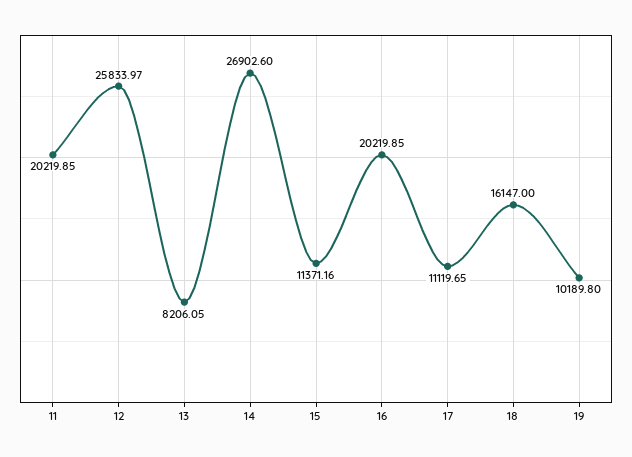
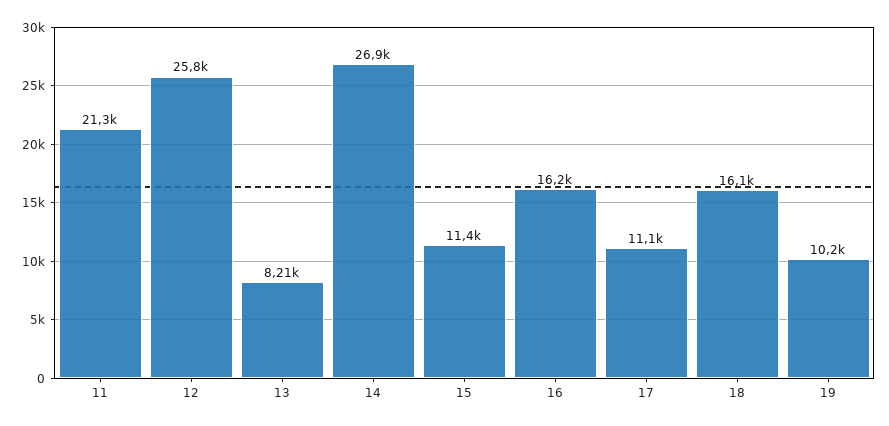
  {
-   "11": 20219.85,
+   "11": 21300,
    "12": 25833.97,
    "13": 8206.05,
    "14": 26902.6,
    "15": 11371.16,
-   "16": 20219.85,
+   "16": 16200,
    "17": 11119.65,
    "18": 16147,
    "19": 10189.8
  }

